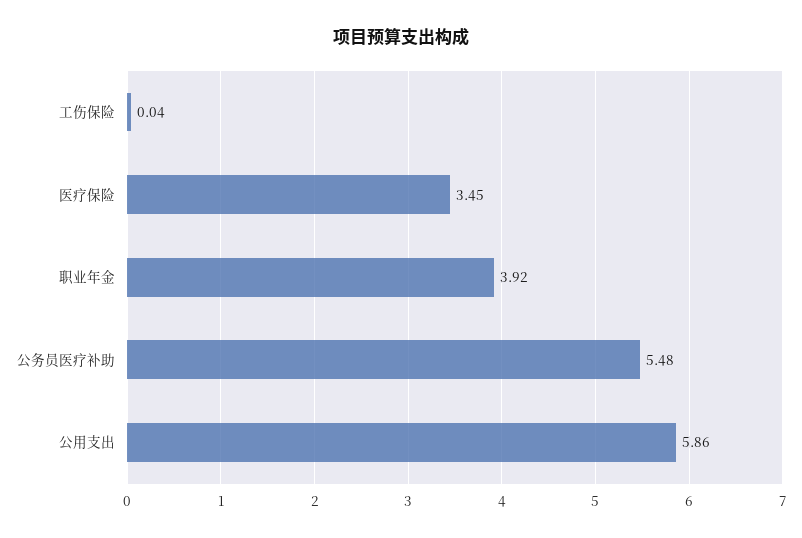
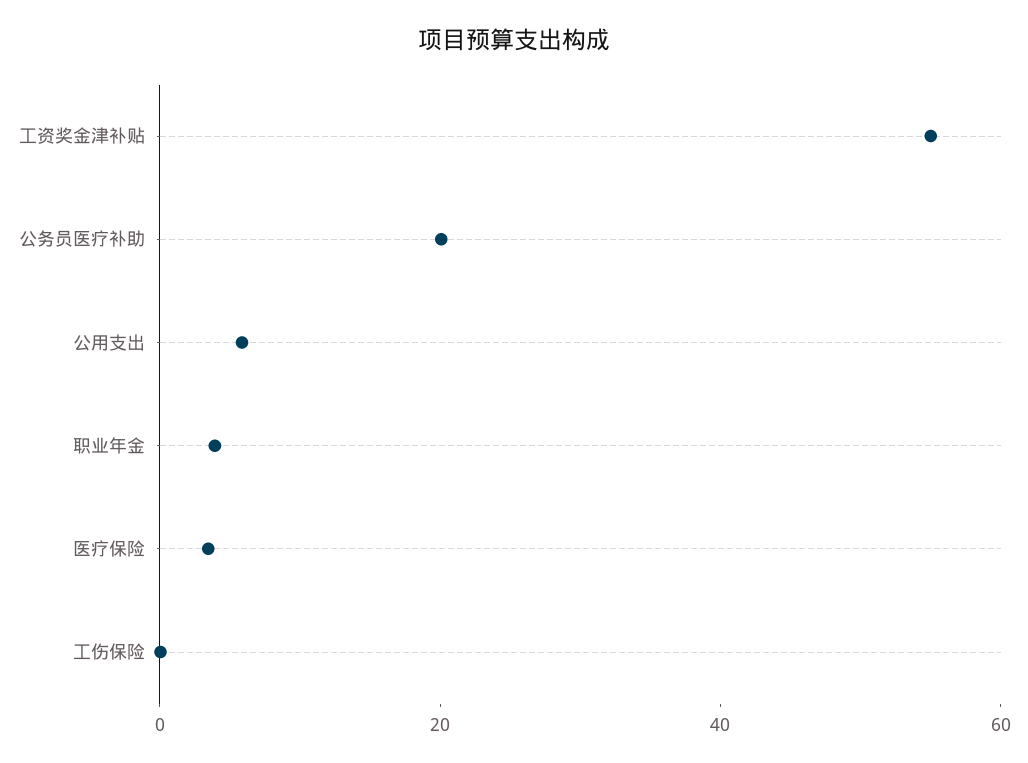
  {
    "工伤保险": 0.04,
    "医疗保险": 3.45,
    "职业年金": 3.92,
-   "公务员医疗补助": 5.48,
+   "公务员医疗补助": 20,
-   "公用支出": 5.86
+   "公用支出": 5.86,
+   "工资奖金津补贴": 55
  }

